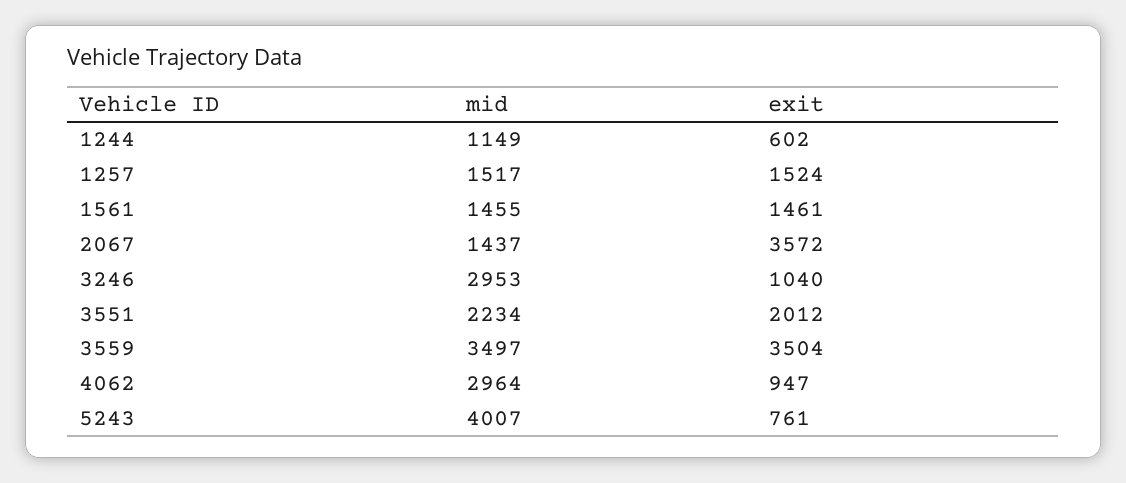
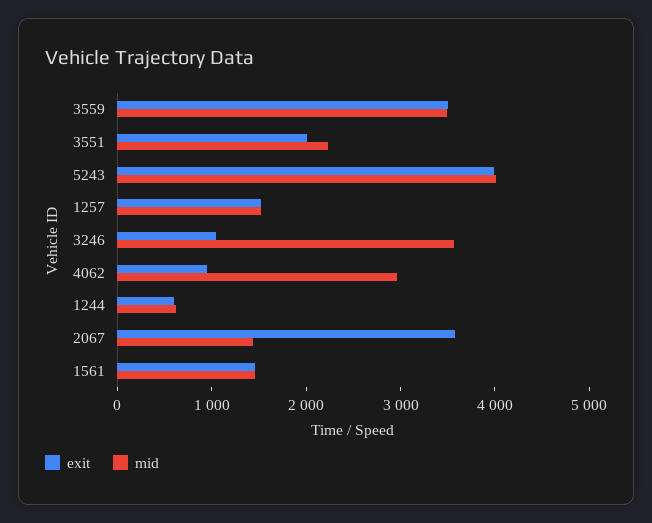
  {
    "mid": {
-     "1244": 1149,
+     "1244": 600,
      "1257": 1517,
      "1561": 1455,
      "2067": 1437,
-     "3246": 2953,
+     "3246": 3600,
      "3551": 2234,
      "3559": 3497,
      "4062": 2964,
      "5243": 4007
    },
    "exit": {
      "1244": 602,
      "1257": 1524,
      "1561": 1461,
      "2067": 3572,
      "3246": 1040,
      "3551": 2012,
      "3559": 3504,
      "4062": 947,
-     "5243": 761
+     "5243": 4000
    }
  }

